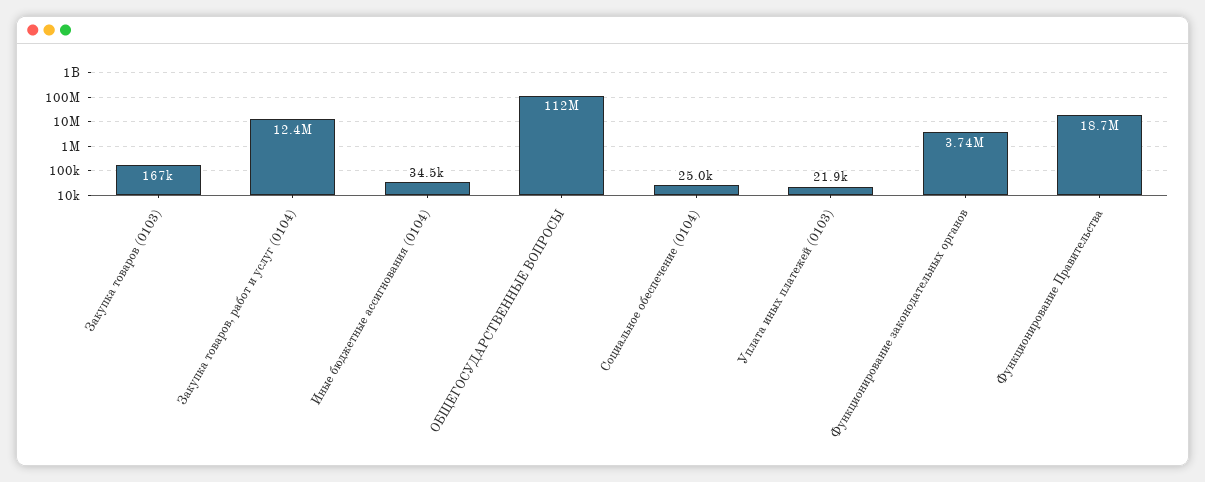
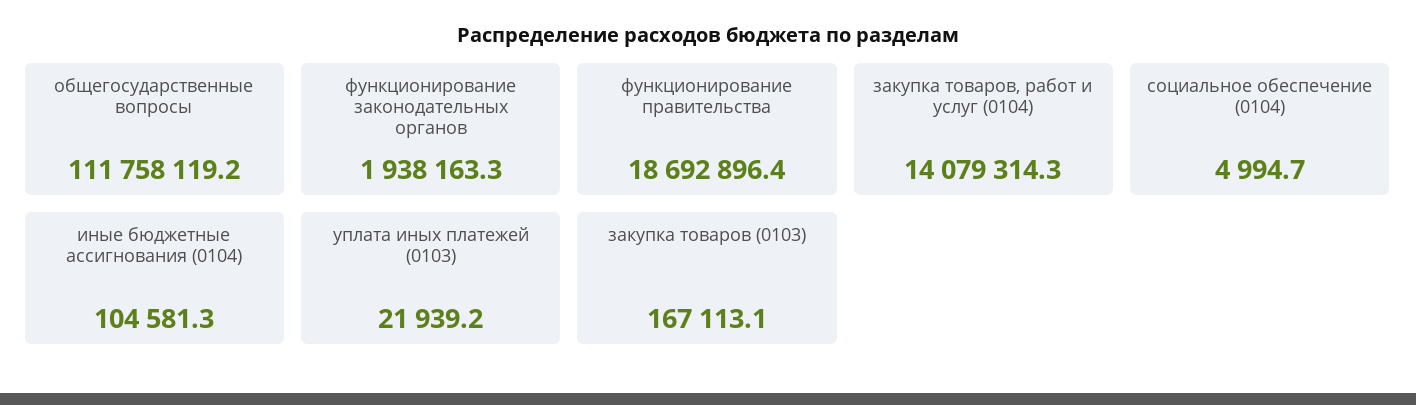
  {
    "Закупка товаров (0103)": 167113.1,
-   "Закупка товаров, работ и услуг (0104)": 12400000,
+   "Закупка товаров, работ и услуг (0104)": 14079314.3,
-   "Иные бюджетные ассигнования (0104)": 34500,
+   "Иные бюджетные ассигнования (0104)": 104581.3,
    "ОБЩЕГОСУДАРСТВЕННЫЕ ВОПРОСЫ": 111758119.2,
-   "Социальное обеспечение (0104)": 25000,
+   "Социальное обеспечение (0104)": 4994.7,
    "Уплата иных платежей (0103)": 21939.2,
-   "Функционирование законодательных органов": 3740000,
+   "Функционирование законодательных органов": 1938163.3,
    "Функционирование Правительства": 18692896.4
  }

